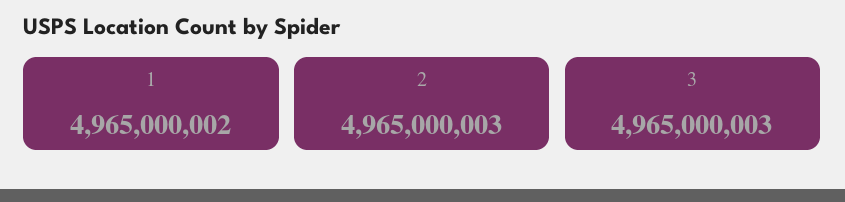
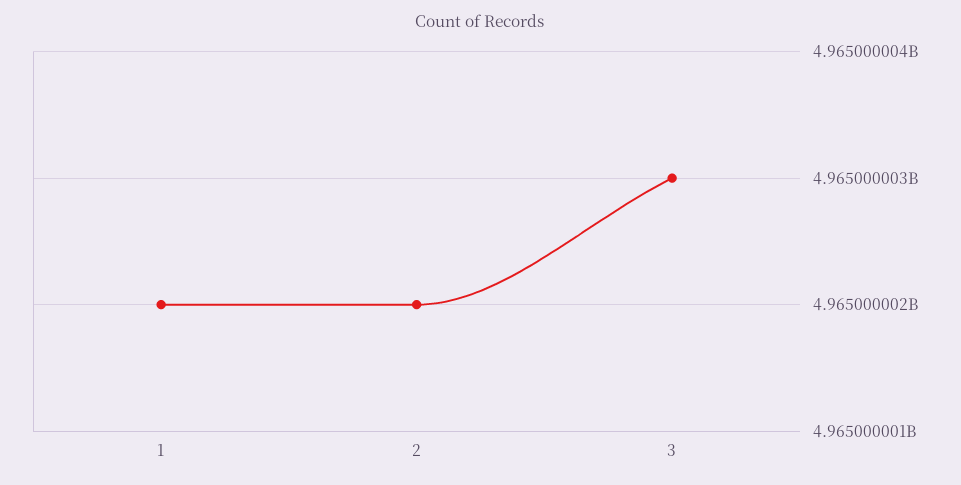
  {
    "1": 4965000002,
-   "2": 4965000003,
+   "2": 4965000002,
    "3": 4965000003
  }

